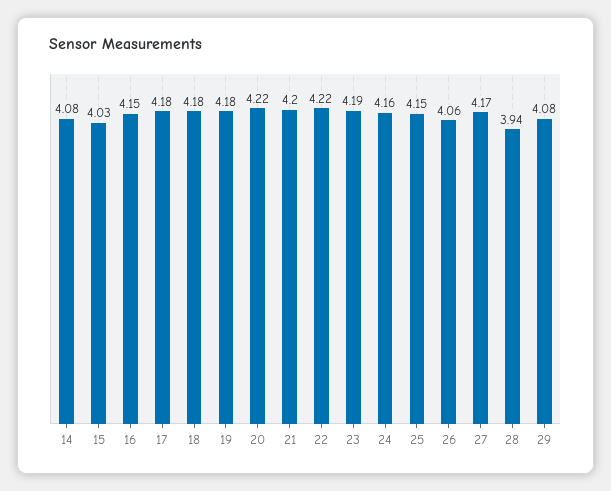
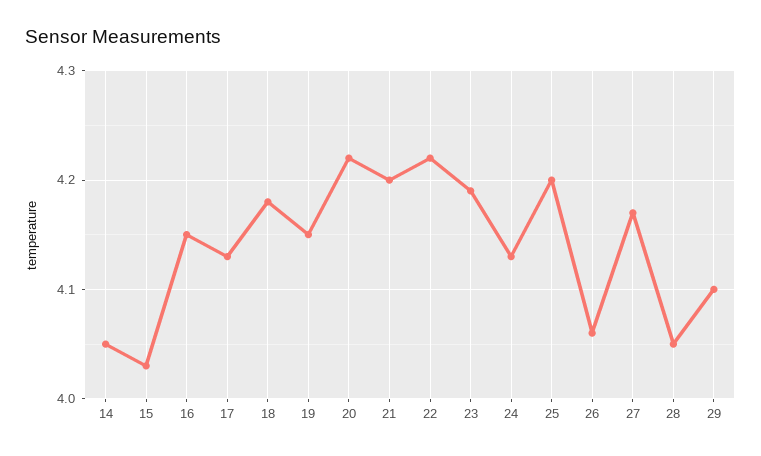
  {
-   "14": 4.08,
+   "14": 4.05,
    "15": 4.03,
    "16": 4.15,
-   "17": 4.18,
+   "17": 4.13,
    "18": 4.18,
-   "19": 4.18,
+   "19": 4.15,
    "20": 4.22,
    "21": 4.2,
    "22": 4.22,
    "23": 4.19,
-   "24": 4.16,
+   "24": 4.13,
-   "25": 4.15,
+   "25": 4.2,
    "26": 4.06,
    "27": 4.17,
-   "28": 3.94,
+   "28": 4.05,
-   "29": 4.08
+   "29": 4.1
  }

